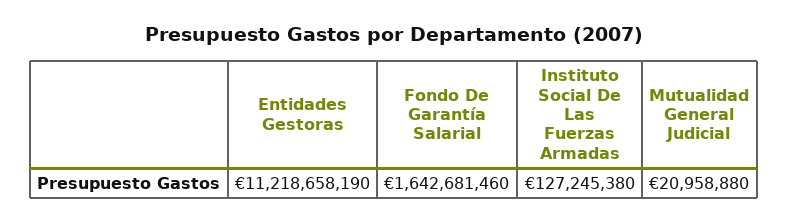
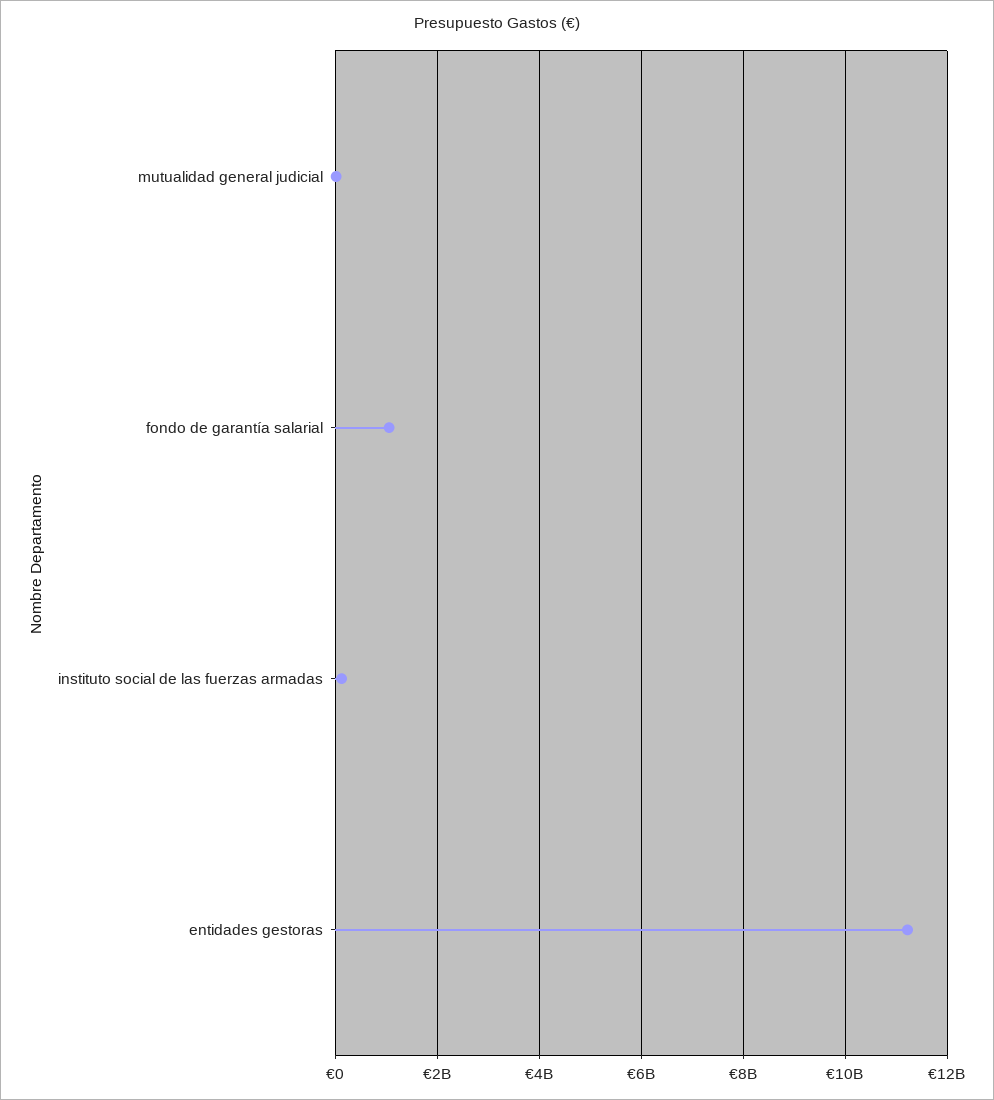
  {
    "Entidades Gestoras": 11218658190,
-   "Fondo De Garantía Salarial": 1642681460,
+   "Fondo De Garantía Salarial": 1000000000,
    "Instituto Social De Las Fuerzas Armadas": 127245380,
    "Mutualidad General Judicial": 20958880
  }

